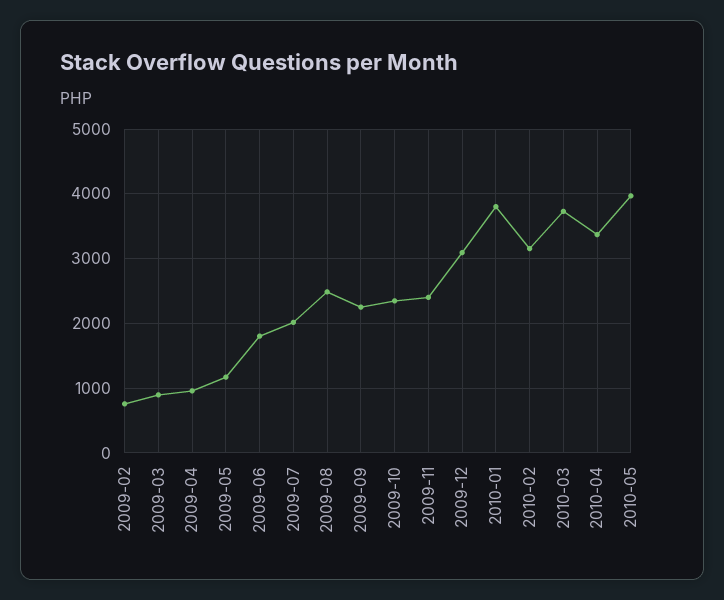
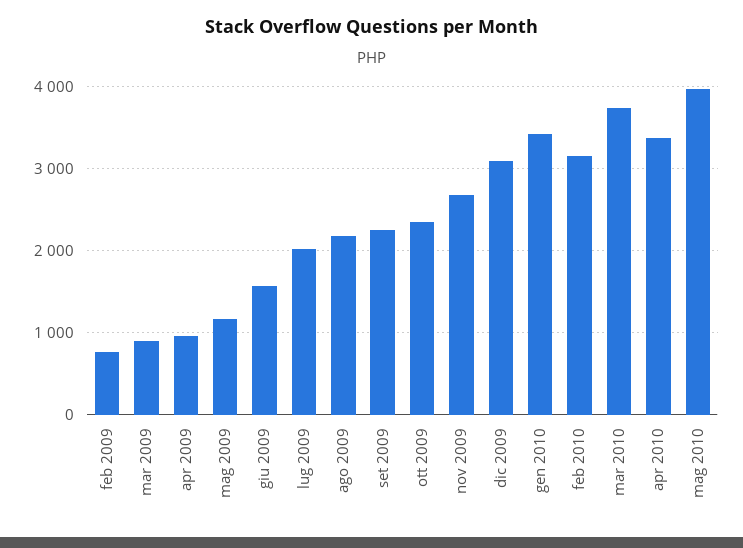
  {
    "2009-02": 800,
    "2009-03": 900,
    "2009-04": 1000,
    "2009-05": 1200,
-   "2009-06": 1800,
+   "2009-06": 1600,
    "2009-07": 2000,
-   "2009-08": 2500,
+   "2009-08": 2200,
    "2009-09": 2300,
    "2009-10": 2300,
-   "2009-11": 2400,
+   "2009-11": 2700,
    "2009-12": 3100,
-   "2010-01": 3800,
+   "2010-01": 3400,
    "2010-02": 3200,
    "2010-03": 3700,
    "2010-04": 3400,
    "2010-05": 4000
  }

